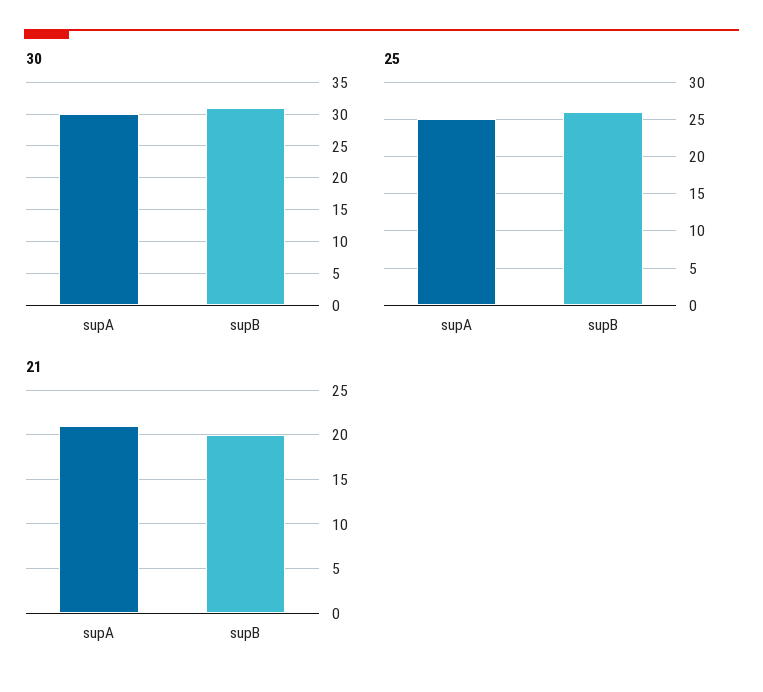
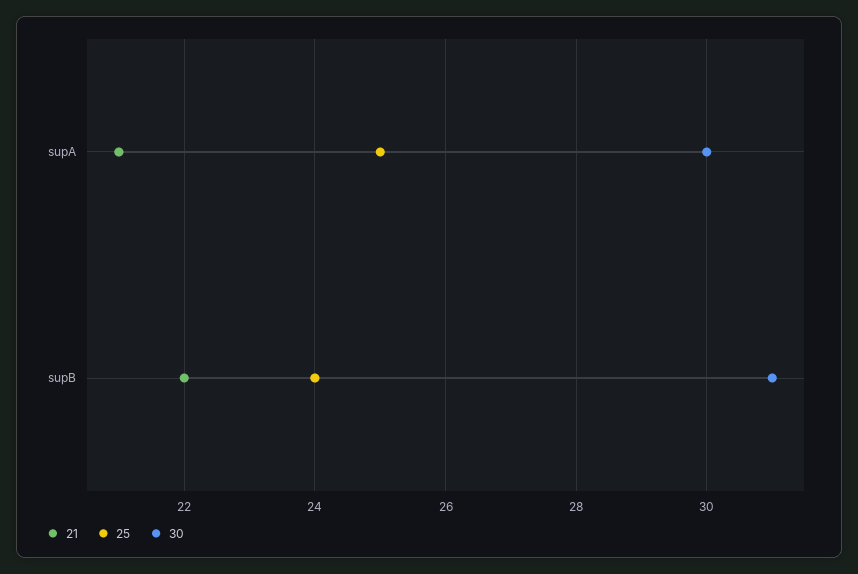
  {
    "30": {
      "supA": 30,
      "supB": 31
    },
    "25": {
      "supA": 25,
-     "supB": 26
+     "supB": 24
    },
    "21": {
      "supA": 21,
-     "supB": 20
+     "supB": 22
    }
  }

